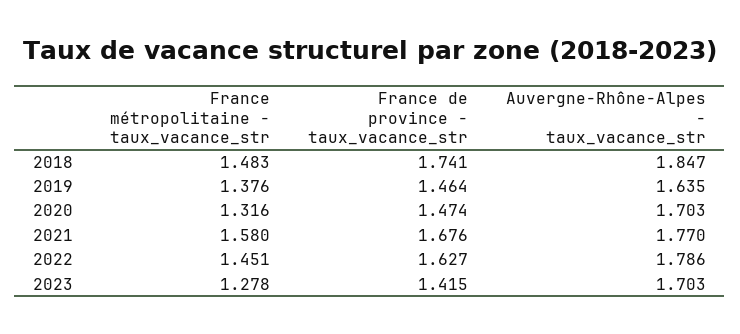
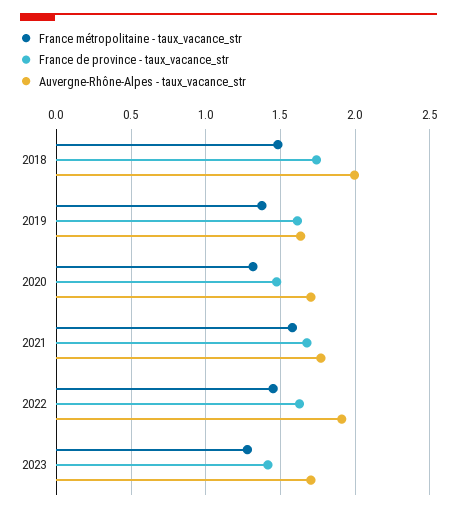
  {
    "France métropolitaine - taux_vacance_str": {
      "2018": 1.483,
      "2019": 1.376,
      "2020": 1.316,
      "2021": 1.58,
      "2022": 1.451,
      "2023": 1.278
    },
    "France de province - taux_vacance_str": {
      "2018": 1.741,
-     "2019": 1.464,
+     "2019": 1.6,
      "2020": 1.474,
      "2021": 1.676,
      "2022": 1.627,
      "2023": 1.415
    },
    "Auvergne-Rhône-Alpes - taux_vacance_str": {
-     "2018": 1.847,
+     "2018": 2,
      "2019": 1.635,
      "2020": 1.703,
      "2021": 1.77,
-     "2022": 1.786,
+     "2022": 1.9,
      "2023": 1.703
    }
  }

